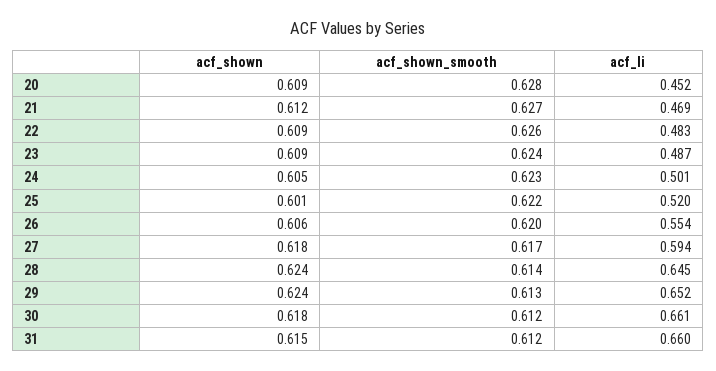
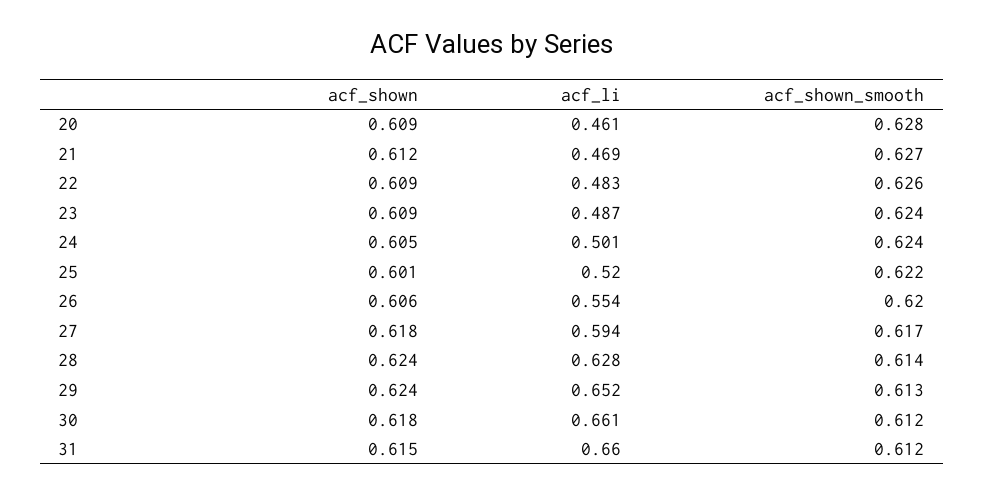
  {
    "acf_shown": {
      "20": 0.609,
      "21": 0.612,
      "22": 0.609,
      "23": 0.609,
      "24": 0.605,
      "25": 0.601,
      "26": 0.606,
      "27": 0.618,
      "28": 0.624,
      "29": 0.624,
      "30": 0.618,
      "31": 0.615
    },
    "acf_shown_smooth": {
      "20": 0.628,
      "21": 0.627,
      "22": 0.626,
      "23": 0.624,
-     "24": 0.623,
+     "24": 0.624,
      "25": 0.622,
      "26": 0.62,
      "27": 0.617,
      "28": 0.614,
      "29": 0.613,
      "30": 0.612,
      "31": 0.612
    },
    "acf_li": {
-     "20": 0.452,
+     "20": 0.461,
      "21": 0.469,
      "22": 0.483,
      "23": 0.487,
      "24": 0.501,
      "25": 0.52,
      "26": 0.554,
      "27": 0.594,
-     "28": 0.645,
+     "28": 0.628,
      "29": 0.652,
      "30": 0.661,
      "31": 0.66
    }
  }

